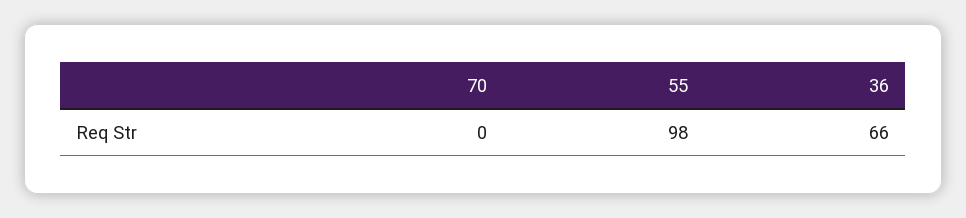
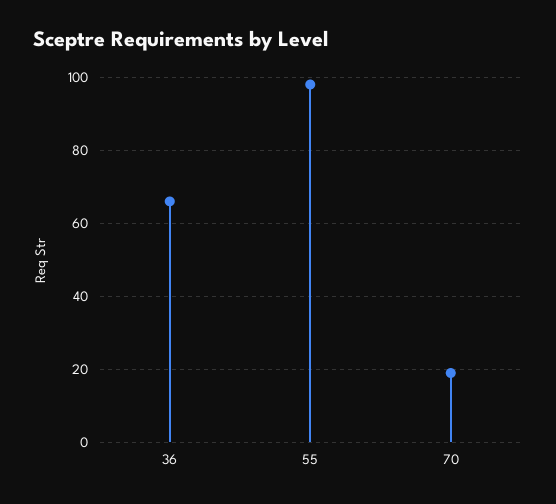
  {
-   "70": 0,
+   "70": 20,
    "55": 98,
    "36": 66
  }

